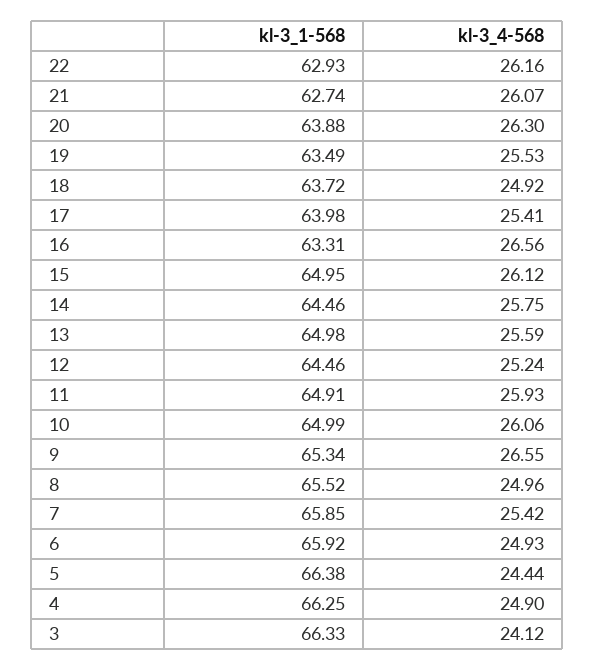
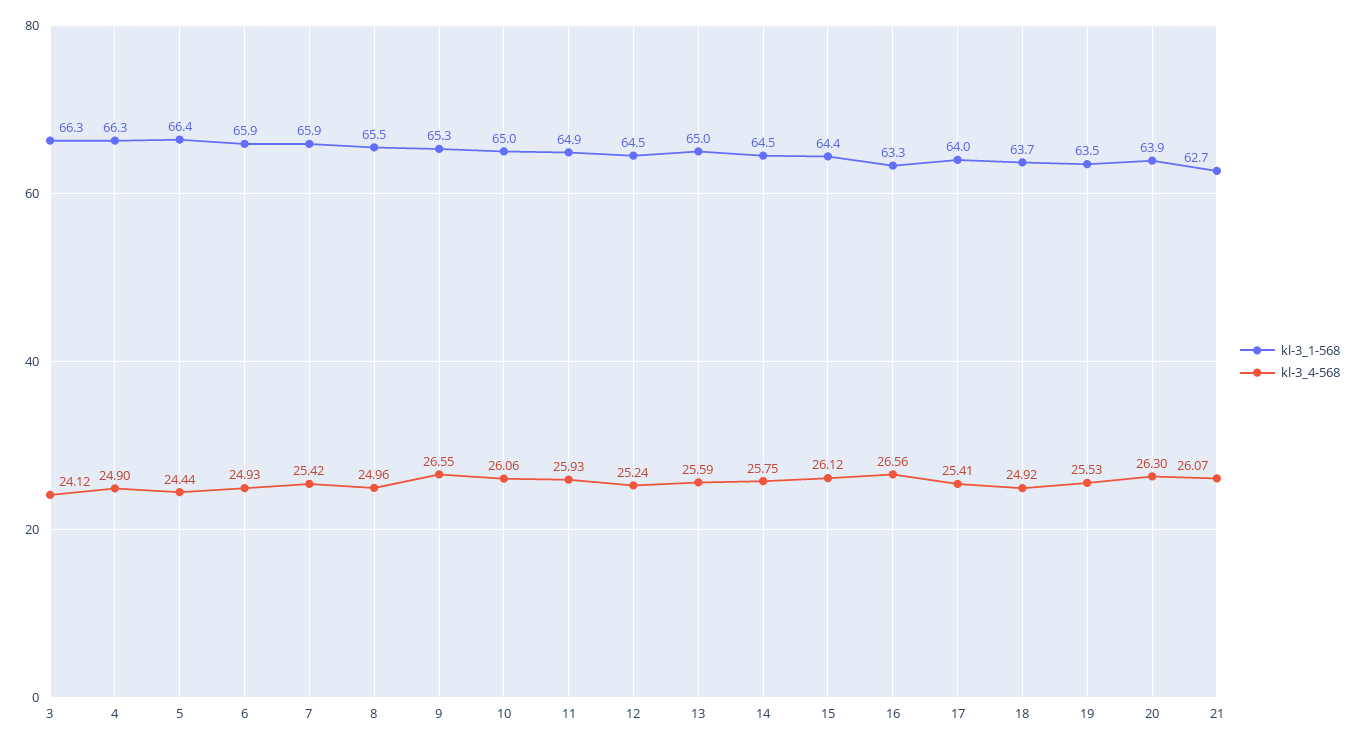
  {
    "kl-3_1-568": {
-     "22": 62.93,
      "21": 62.74,
      "20": 63.88,
      "19": 63.49,
      "18": 63.72,
      "17": 63.98,
      "16": 63.31,
-     "15": 64.95,
+     "15": 64.4,
      "14": 64.46,
      "13": 64.98,
      "12": 64.46,
      "11": 64.91,
      "10": 64.99,
      "9": 65.34,
      "8": 65.52,
      "7": 65.85,
      "6": 65.92,
      "5": 66.38,
      "4": 66.25,
      "3": 66.33
    },
    "kl-3_4-568": {
-     "22": 26.16,
      "21": 26.07,
      "20": 26.3,
      "19": 25.53,
      "18": 24.92,
      "17": 25.41,
      "16": 26.56,
      "15": 26.12,
      "14": 25.75,
      "13": 25.59,
      "12": 25.24,
      "11": 25.93,
      "10": 26.06,
      "9": 26.55,
      "8": 24.96,
      "7": 25.42,
      "6": 24.93,
      "5": 24.44,
      "4": 24.9,
      "3": 24.12
    }
  }

